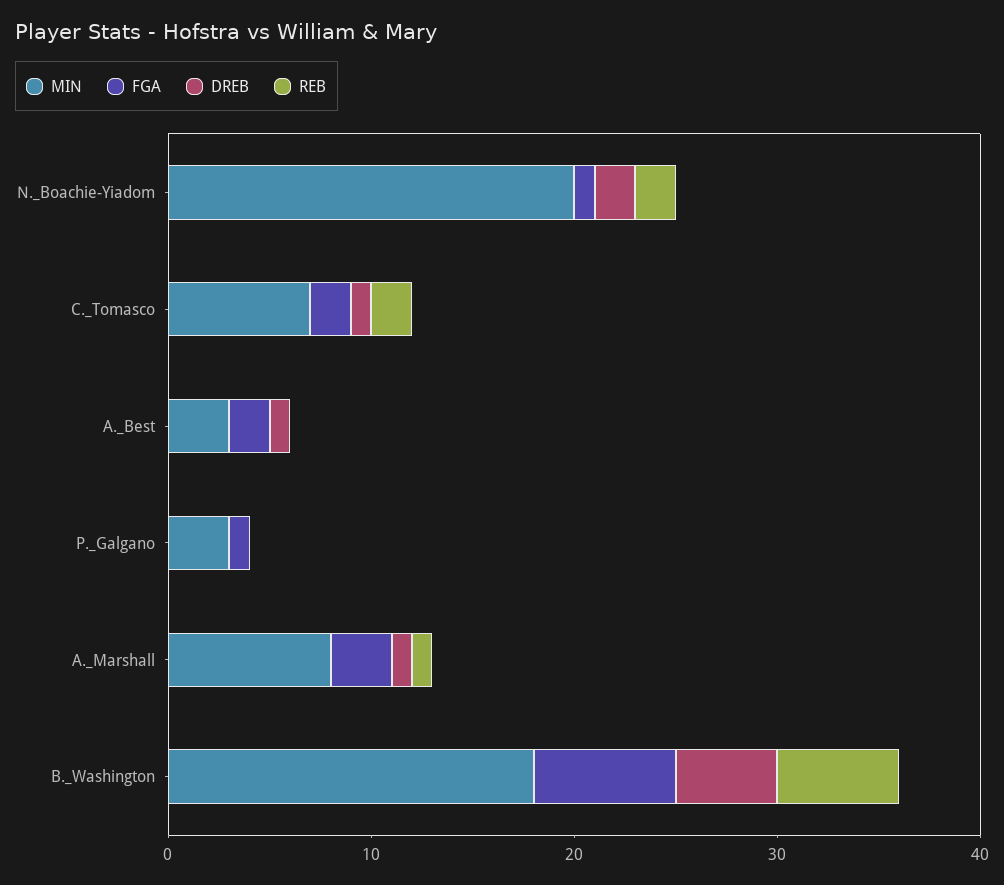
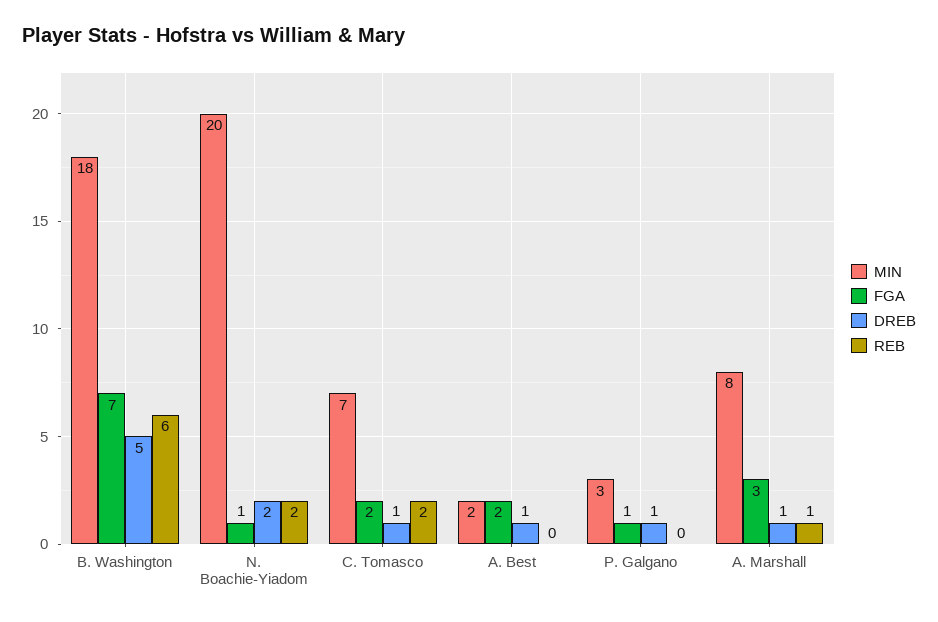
  {
    "MIN": {
      "N._Boachie-Yiadom": 20,
      "C._Tomasco": 7,
-     "A._Best": 3,
+     "A._Best": 2,
      "P._Galgano": 3,
      "A._Marshall": 8,
      "B._Washington": 18
    },
    "FGA": {
      "N._Boachie-Yiadom": 1,
      "C._Tomasco": 2,
      "A._Best": 2,
      "P._Galgano": 1,
      "A._Marshall": 3,
      "B._Washington": 7
    },
    "DREB": {
      "N._Boachie-Yiadom": 2,
      "C._Tomasco": 1,
      "A._Best": 1,
-     "P._Galgano": 0,
+     "P._Galgano": 1,
      "A._Marshall": 1,
      "B._Washington": 5
    },
    "REB": {
      "N._Boachie-Yiadom": 2,
      "C._Tomasco": 2,
      "A._Best": 0,
      "P._Galgano": 0,
      "A._Marshall": 1,
      "B._Washington": 6
    }
  }

